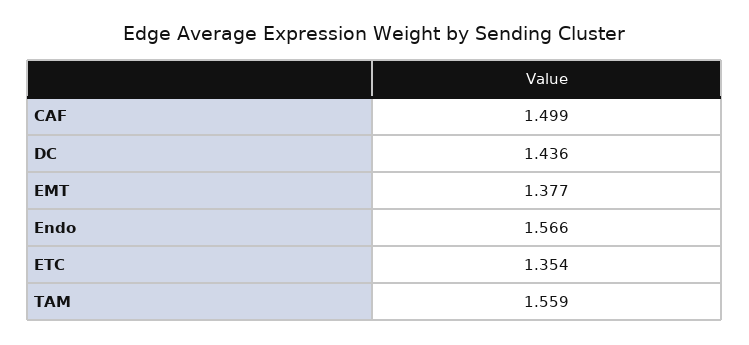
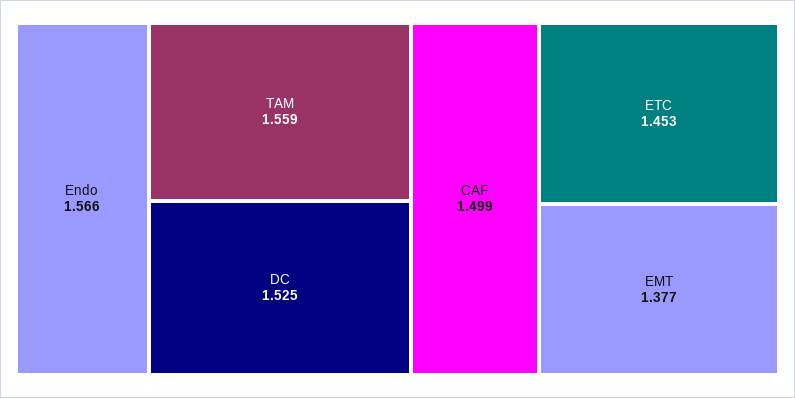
  {
    "CAF": 1.499,
-   "DC": 1.436,
+   "DC": 1.525,
    "EMT": 1.377,
    "Endo": 1.566,
-   "ETC": 1.354,
+   "ETC": 1.453,
    "TAM": 1.559
  }

